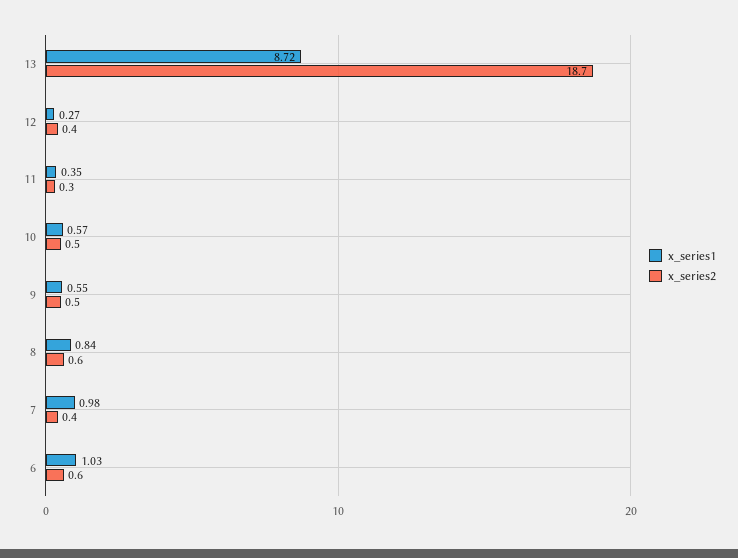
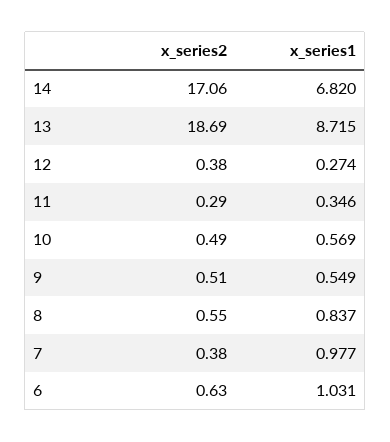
  {
    "x_series1": {
      "13": 8.715,
      "12": 0.274,
      "11": 0.346,
      "10": 0.569,
      "9": 0.549,
      "8": 0.837,
      "7": 0.977,
-     "6": 1.031
+     "6": 1.031,
+     "14": 6.82
    },
    "x_series2": {
      "13": 18.69,
      "12": 0.38,
      "11": 0.29,
      "10": 0.49,
      "9": 0.51,
      "8": 0.55,
      "7": 0.38,
-     "6": 0.63
+     "6": 0.63,
+     "14": 17.06
    }
  }

